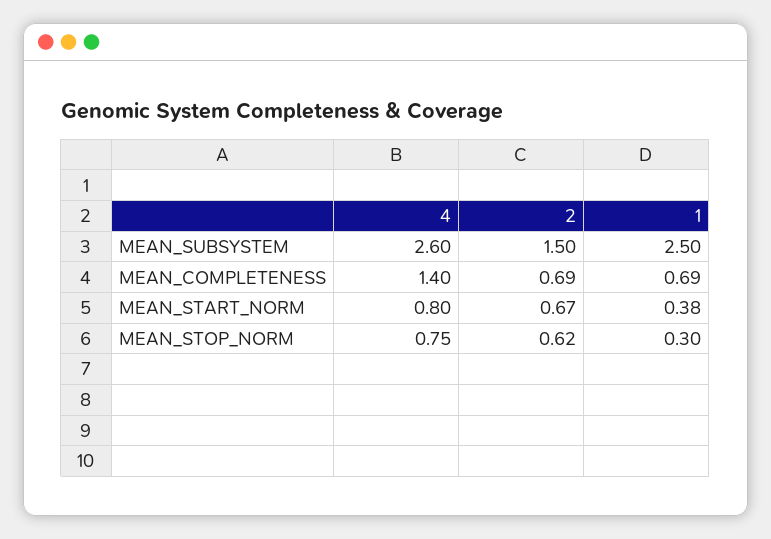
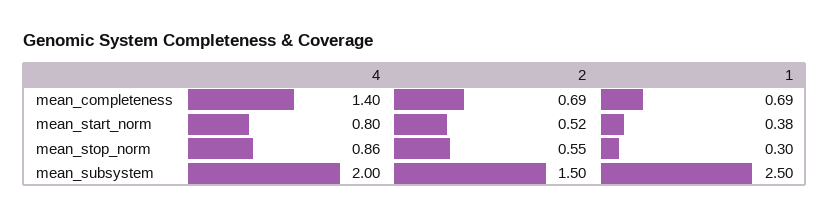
  {
    "4": {
-     "MEAN_SUBSYSTEM": 2.6,
+     "MEAN_SUBSYSTEM": 2,
      "MEAN_COMPLETENESS": 1.4,
      "MEAN_START_NORM": 0.8,
-     "MEAN_STOP_NORM": 0.75
+     "MEAN_STOP_NORM": 0.86
    },
    "2": {
      "MEAN_SUBSYSTEM": 1.5,
      "MEAN_COMPLETENESS": 0.69,
-     "MEAN_START_NORM": 0.67,
+     "MEAN_START_NORM": 0.52,
-     "MEAN_STOP_NORM": 0.62
+     "MEAN_STOP_NORM": 0.55
    },
    "1": {
      "MEAN_SUBSYSTEM": 2.5,
      "MEAN_COMPLETENESS": 0.69,
      "MEAN_START_NORM": 0.38,
      "MEAN_STOP_NORM": 0.3
    }
  }

